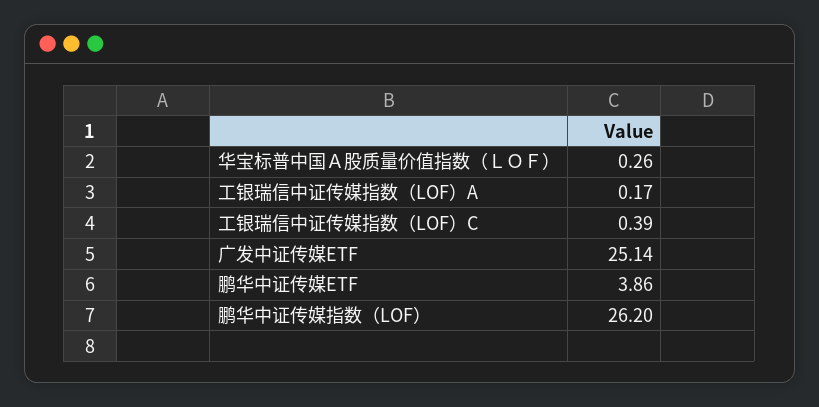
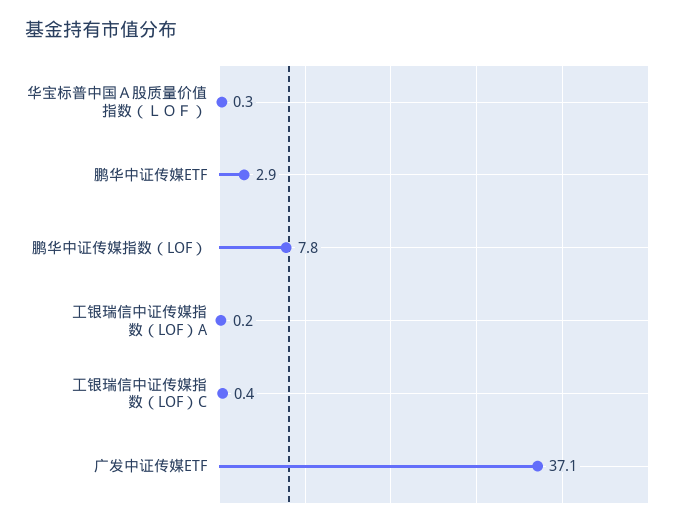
  {
    "华宝标普中国Ａ股质量价值指数（ＬＯＦ）": 0.26,
    "工银瑞信中证传媒指数（LOF）A": 0.17,
    "工银瑞信中证传媒指数（LOF）C": 0.39,
-   "广发中证传媒ETF": 25.14,
+   "广发中证传媒ETF": 37.1,
-   "鹏华中证传媒ETF": 3.86,
+   "鹏华中证传媒ETF": 2.9,
-   "鹏华中证传媒指数（LOF）": 26.2
+   "鹏华中证传媒指数（LOF）": 7.8
  }

